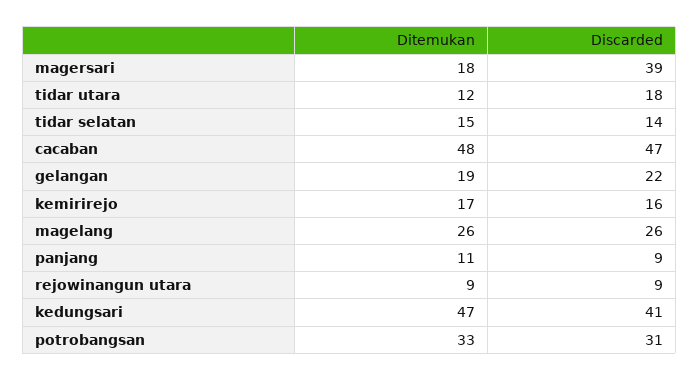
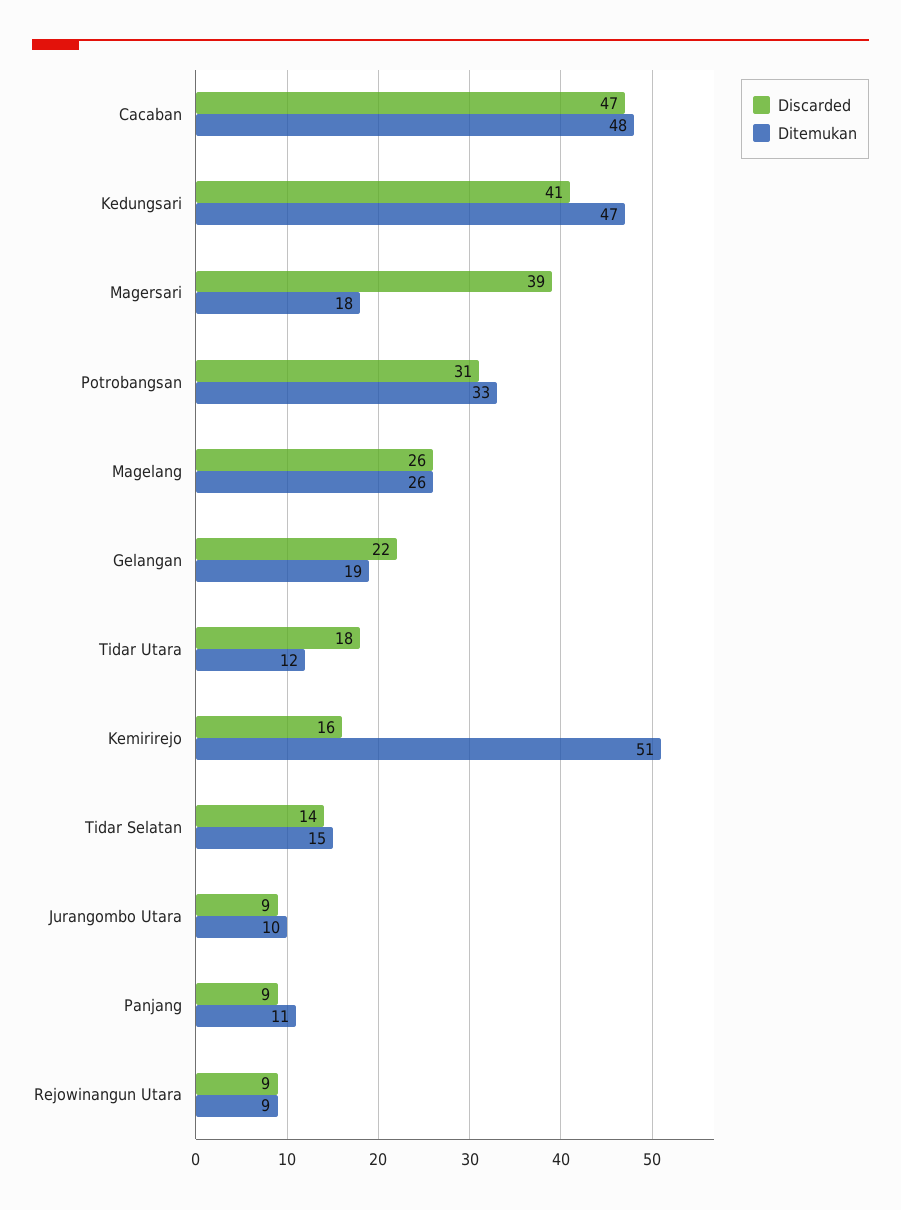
  {
    "Ditemukan": {
      "magersari": 18,
      "tidar utara": 12,
      "tidar selatan": 15,
      "cacaban": 48,
      "gelangan": 19,
-     "kemirirejo": 17,
+     "kemirirejo": 51,
      "magelang": 26,
      "panjang": 11,
      "rejowinangun utara": 9,
      "kedungsari": 47,
-     "potrobangsan": 33
+     "potrobangsan": 33,
+     "Jurangombo Utara": 10
    },
    "Discarded": {
      "magersari": 39,
      "tidar utara": 18,
      "tidar selatan": 14,
      "cacaban": 47,
      "gelangan": 22,
      "kemirirejo": 16,
      "magelang": 26,
      "panjang": 9,
      "rejowinangun utara": 9,
      "kedungsari": 41,
-     "potrobangsan": 31
+     "potrobangsan": 31,
+     "Jurangombo Utara": 9
    }
  }

